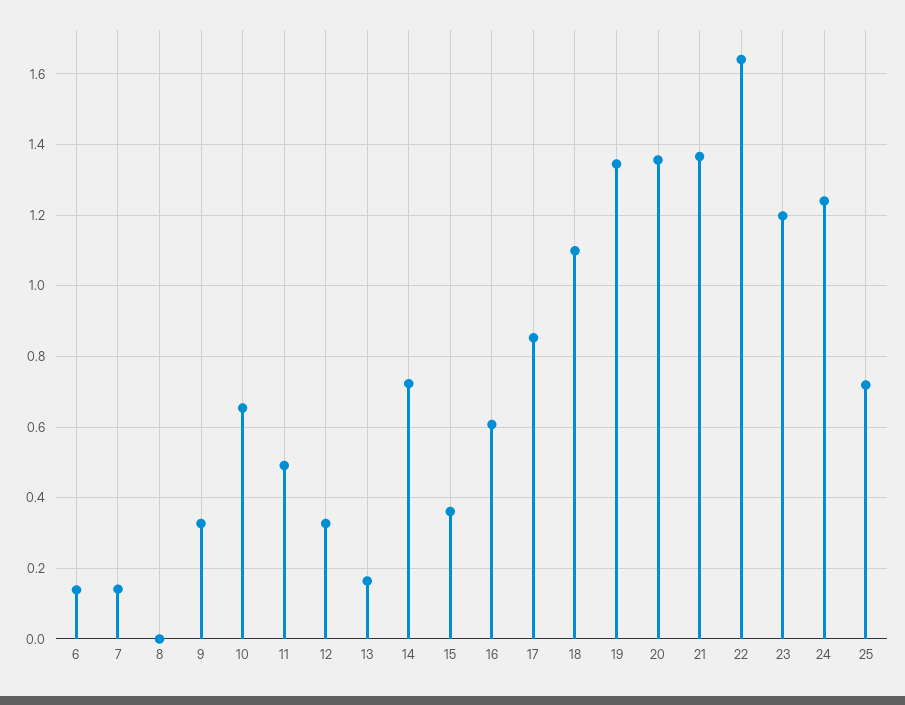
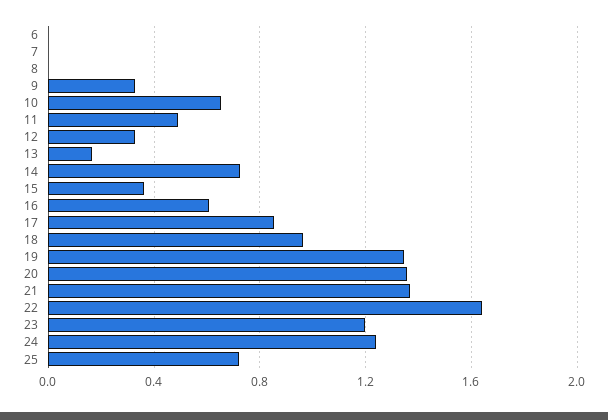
  {
-   "6": 0.14,
+   "6": 0,
-   "7": 0.14,
+   "7": 0,
    "8": 0,
    "9": 0.32,
    "10": 0.66,
    "11": 0.5,
    "12": 0.32,
    "13": 0.16,
    "14": 0.72,
    "15": 0.36,
    "16": 0.6,
    "17": 0.86,
-   "18": 1.1,
+   "18": 0.95,
    "19": 1.34,
    "20": 1.36,
    "21": 1.36,
    "22": 1.64,
    "23": 1.2,
    "24": 1.24,
    "25": 0.72
  }

